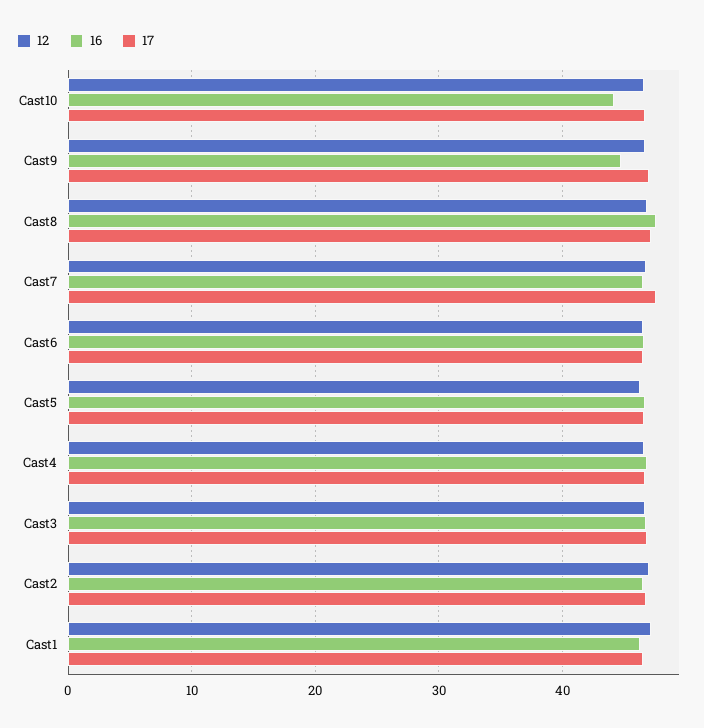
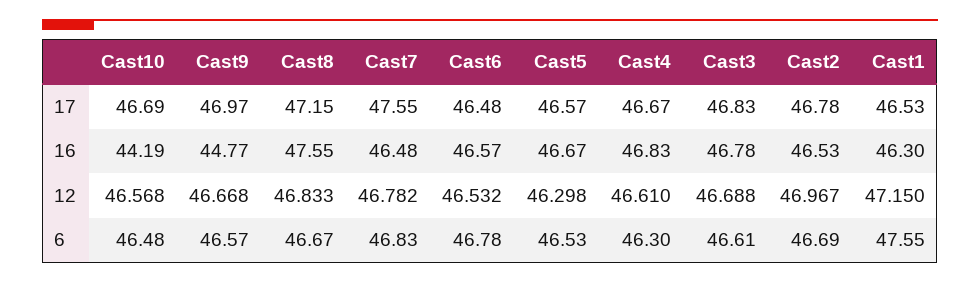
  {
    "12": {
      "Cast10": 46.568,
      "Cast9": 46.668,
      "Cast8": 46.833,
      "Cast7": 46.782,
      "Cast6": 46.532,
      "Cast5": 46.298,
      "Cast4": 46.61,
      "Cast3": 46.688,
      "Cast2": 46.967,
      "Cast1": 47.15
    },
    "16": {
      "Cast10": 44.19,
      "Cast9": 44.77,
      "Cast8": 47.55,
      "Cast7": 46.48,
      "Cast6": 46.57,
      "Cast5": 46.67,
      "Cast4": 46.83,
      "Cast3": 46.78,
      "Cast2": 46.53,
      "Cast1": 46.3
    },
    "17": {
      "Cast10": 46.69,
      "Cast9": 46.97,
      "Cast8": 47.15,
      "Cast7": 47.55,
      "Cast6": 46.48,
      "Cast5": 46.57,
      "Cast4": 46.67,
      "Cast3": 46.83,
      "Cast2": 46.78,
      "Cast1": 46.53
-   }
+   },
+   "6": {
+     "Cast10": 46.48,
+     "Cast9": 46.57,
+     "Cast8": 46.67,
+     "Cast7": 46.83,
+     "Cast6": 46.78,
+     "Cast5": 46.53,
+     "Cast4": 46.3,
+     "Cast3": 46.61,
+     "Cast2": 46.69,
+     "Cast1": 47.55
+   }
  }

